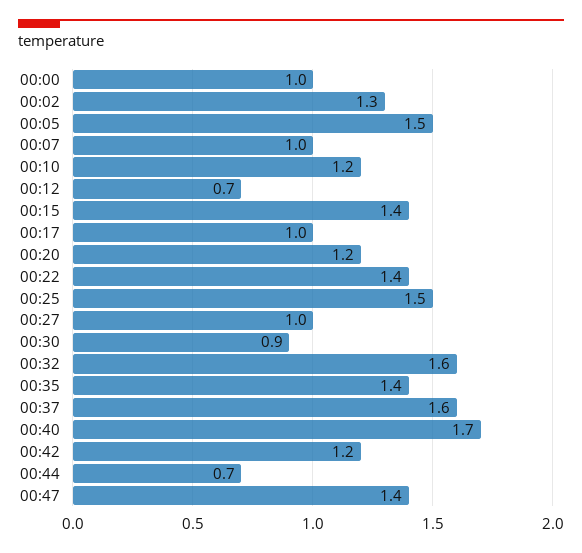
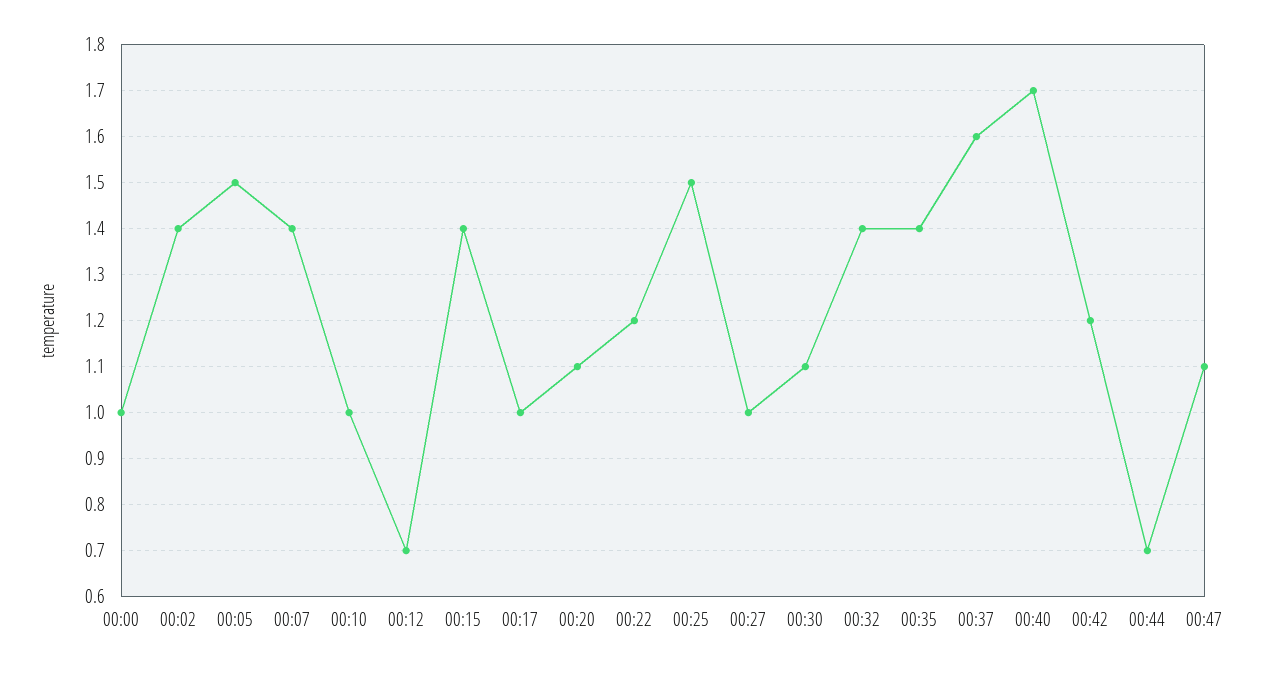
  {
    "00:00": 1,
-   "00:02": 1.3,
+   "00:02": 1.4,
    "00:05": 1.5,
-   "00:07": 1,
+   "00:07": 1.4,
-   "00:10": 1.2,
+   "00:10": 1,
    "00:12": 0.7,
    "00:15": 1.4,
    "00:17": 1,
-   "00:20": 1.2,
+   "00:20": 1.1,
-   "00:22": 1.4,
+   "00:22": 1.2,
    "00:25": 1.5,
    "00:27": 1,
-   "00:30": 0.9,
+   "00:30": 1.1,
-   "00:32": 1.6,
+   "00:32": 1.4,
    "00:35": 1.4,
    "00:37": 1.6,
    "00:40": 1.7,
    "00:42": 1.2,
    "00:44": 0.7,
-   "00:47": 1.4
+   "00:47": 1.1
  }

